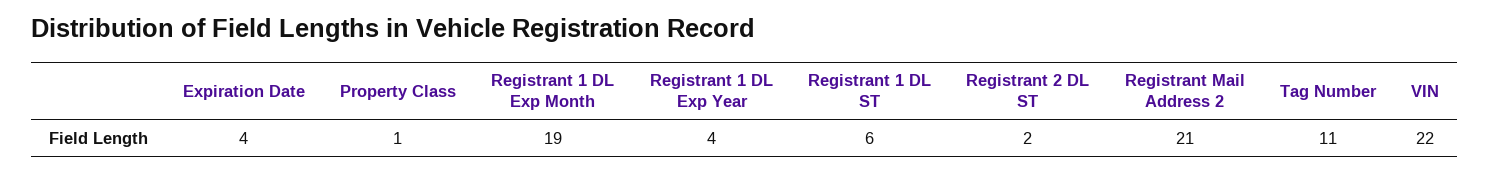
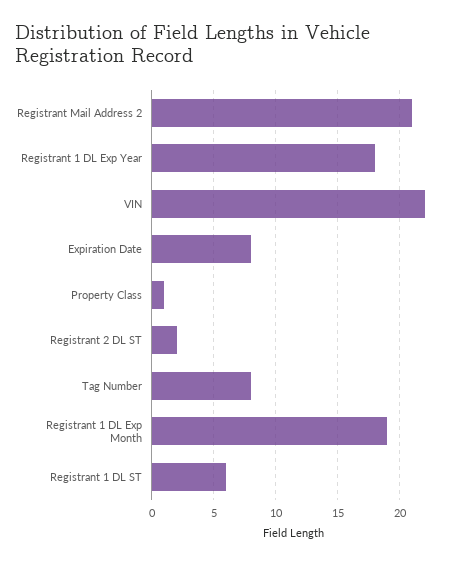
  {
-   "Expiration Date": 4,
+   "Expiration Date": 8,
    "Property Class": 1,
    "Registrant 1 DL Exp Month": 19,
-   "Registrant 1 DL Exp Year": 4,
+   "Registrant 1 DL Exp Year": 18,
    "Registrant 1 DL ST": 6,
    "Registrant 2 DL ST": 2,
    "Registrant Mail Address 2": 21,
-   "Tag Number": 11,
+   "Tag Number": 8,
    "VIN": 22
  }

